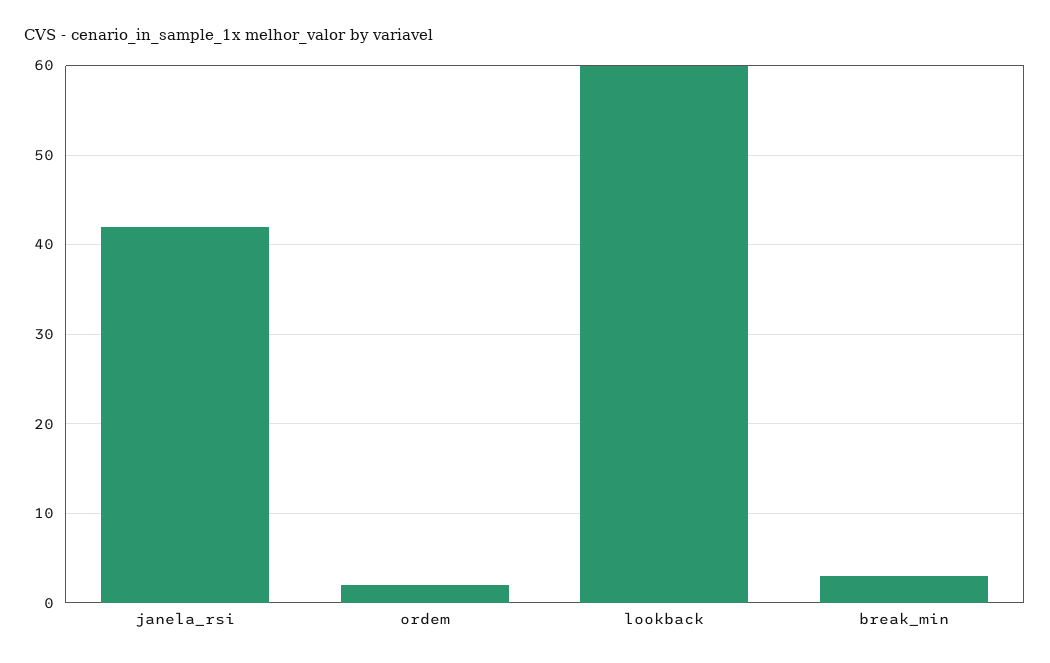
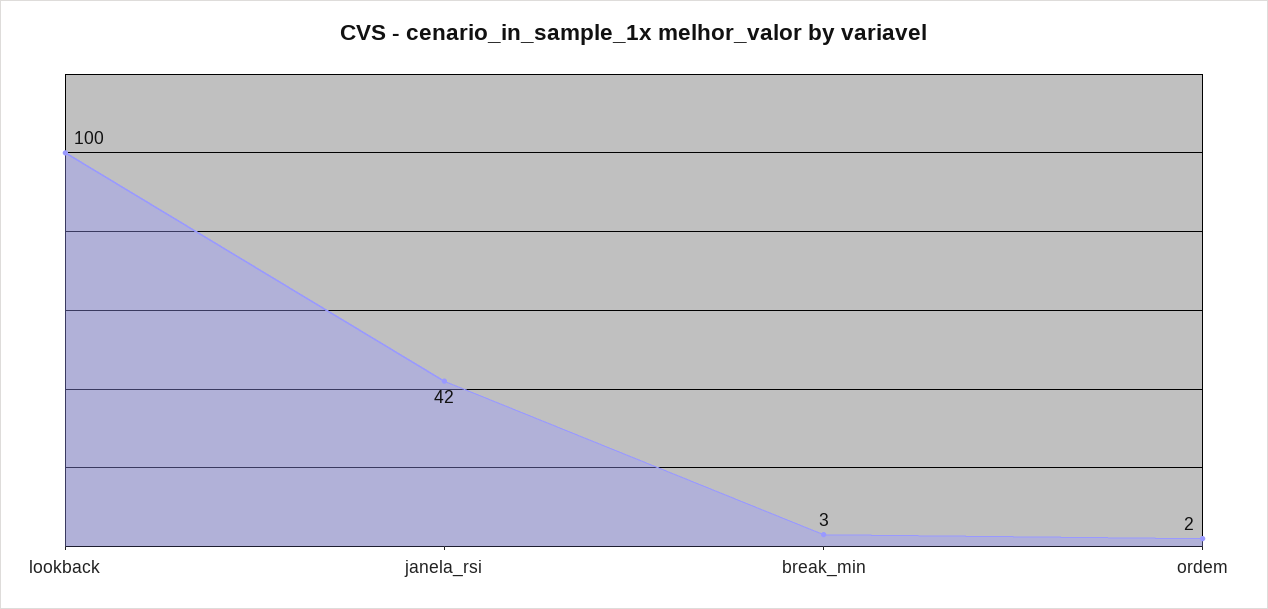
  {
    "janela_rsi": 42,
    "ordem": 2,
-   "lookback": 60,
+   "lookback": 100,
    "break_min": 3
  }

